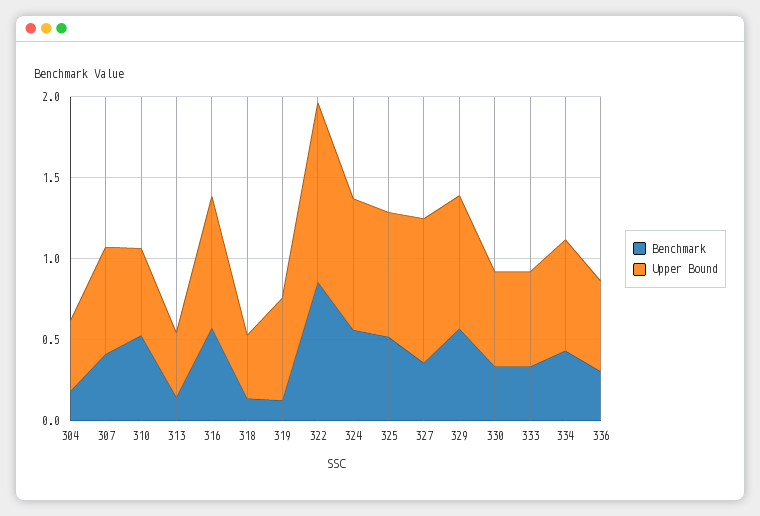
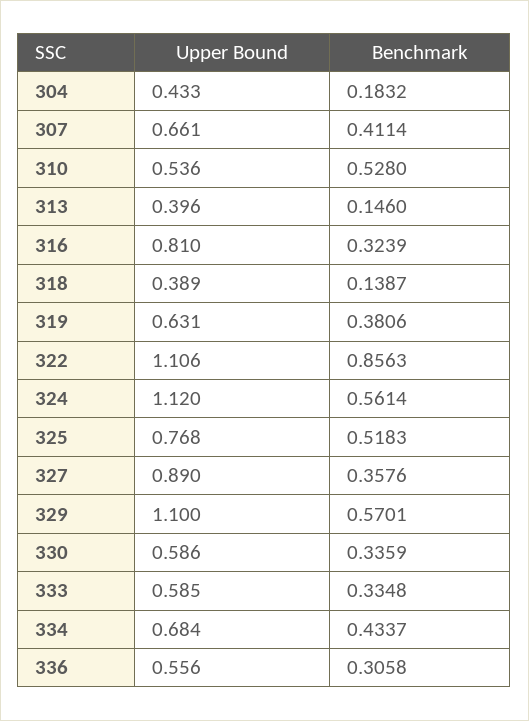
  {
    "Benchmark": {
      "304": 0.1832,
      "307": 0.4114,
      "310": 0.528,
      "313": 0.146,
-     "316": 0.6,
+     "316": 0.3239,
      "318": 0.1387,
-     "319": 0.1,
+     "319": 0.3806,
      "322": 0.8563,
      "324": 0.5614,
      "325": 0.5183,
      "327": 0.3576,
      "329": 0.5701,
      "330": 0.3359,
      "333": 0.3348,
      "334": 0.4337,
      "336": 0.3058
    },
    "Upper Bound": {
      "304": 0.433,
      "307": 0.661,
      "310": 0.536,
      "313": 0.396,
      "316": 0.81,
      "318": 0.389,
      "319": 0.631,
      "322": 1.106,
-     "324": 0.8,
+     "324": 1.12,
      "325": 0.768,
      "327": 0.89,
-     "329": 0.8,
+     "329": 1.1,
      "330": 0.586,
      "333": 0.585,
      "334": 0.684,
      "336": 0.556
    }
  }

